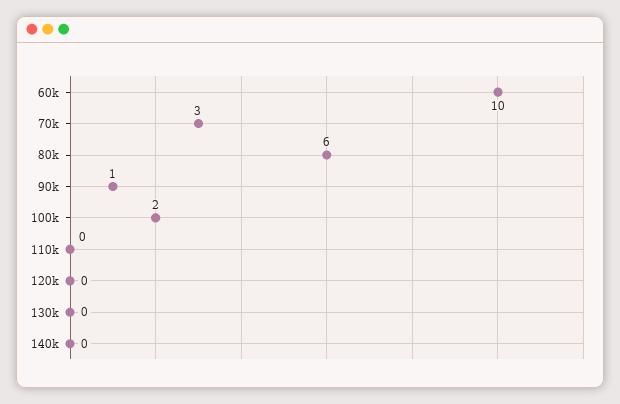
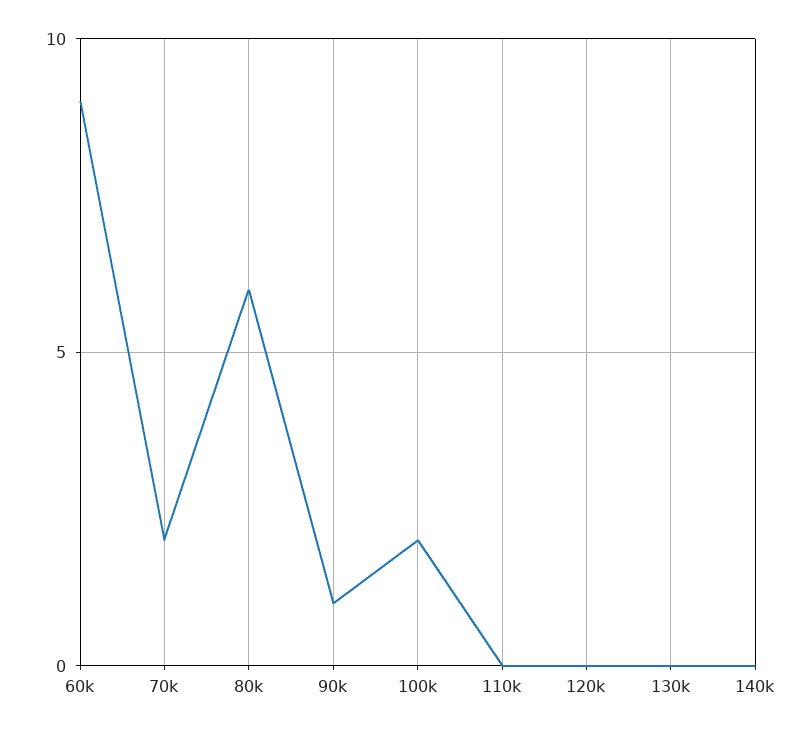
  {
-   "60k": 10,
+   "60k": 9,
-   "70k": 3,
+   "70k": 2,
    "80k": 6,
    "90k": 1,
    "100k": 2,
    "110k": 0,
    "120k": 0,
    "130k": 0,
    "140k": 0
  }

